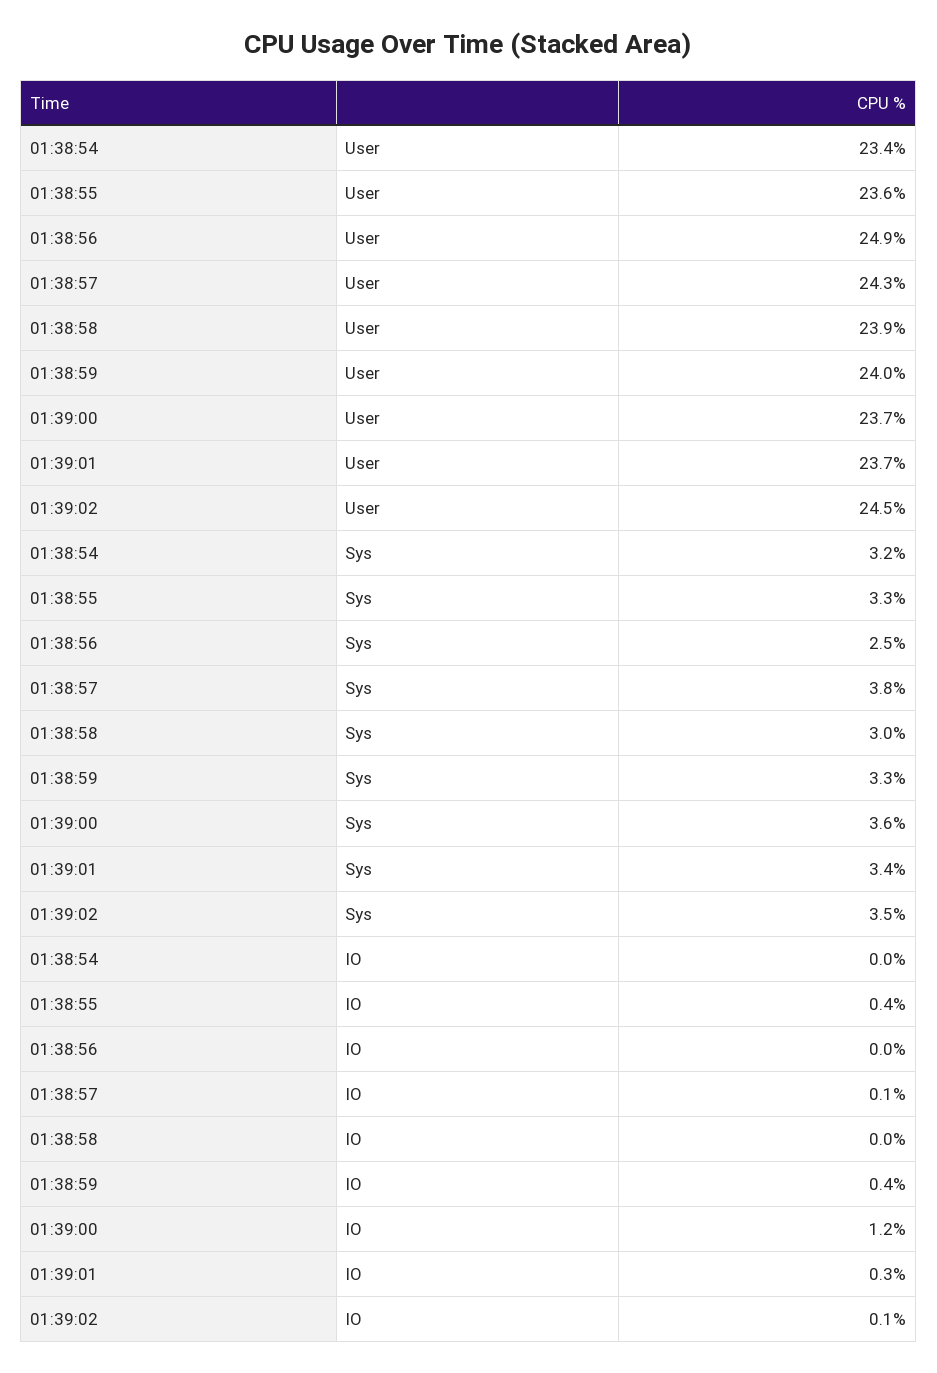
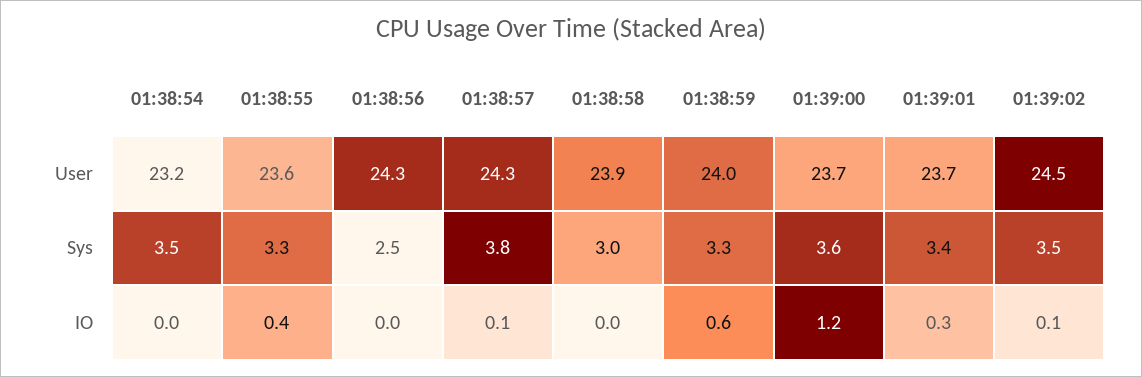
  {
    "01:38:54": {
-     "User": 23.4,
+     "User": 23.2,
-     "Sys": 3.2,
+     "Sys": 3.5,
      "IO": 0
    },
    "01:38:55": {
      "User": 23.6,
      "Sys": 3.3,
      "IO": 0.4
    },
    "01:38:56": {
-     "User": 24.9,
+     "User": 24.3,
      "Sys": 2.5,
      "IO": 0
    },
    "01:38:57": {
      "User": 24.3,
      "Sys": 3.8,
      "IO": 0.1
    },
    "01:38:58": {
      "User": 23.9,
      "Sys": 3,
      "IO": 0
    },
    "01:38:59": {
      "User": 24,
      "Sys": 3.3,
-     "IO": 0.4
+     "IO": 0.6
    },
    "01:39:00": {
      "User": 23.7,
      "Sys": 3.6,
      "IO": 1.2
    },
    "01:39:01": {
      "User": 23.7,
      "Sys": 3.4,
      "IO": 0.3
    },
    "01:39:02": {
      "User": 24.5,
      "Sys": 3.5,
      "IO": 0.1
    }
  }

